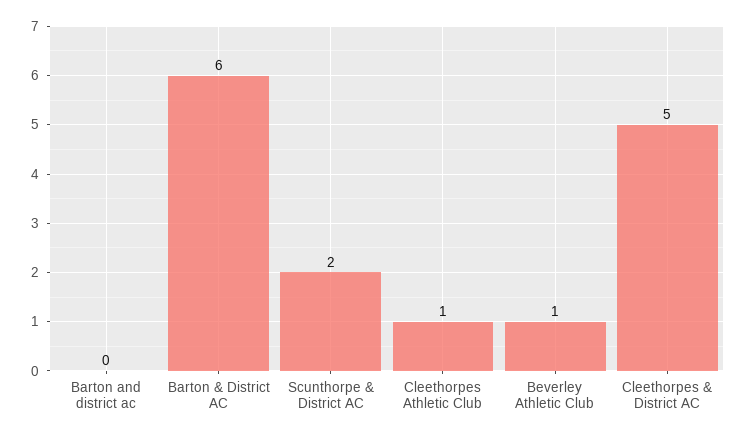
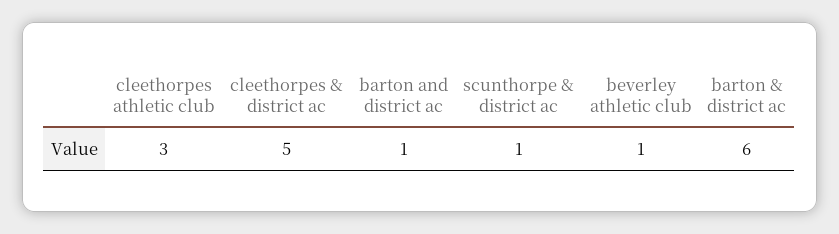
  {
-   "Barton and district ac": 0,
+   "Barton and district ac": 1,
    "Barton & District AC": 6,
-   "Scunthorpe & District AC": 2,
+   "Scunthorpe & District AC": 1,
-   "Cleethorpes Athletic Club": 1,
+   "Cleethorpes Athletic Club": 3,
    "Beverley Athletic Club": 1,
    "Cleethorpes & District AC": 5
  }

